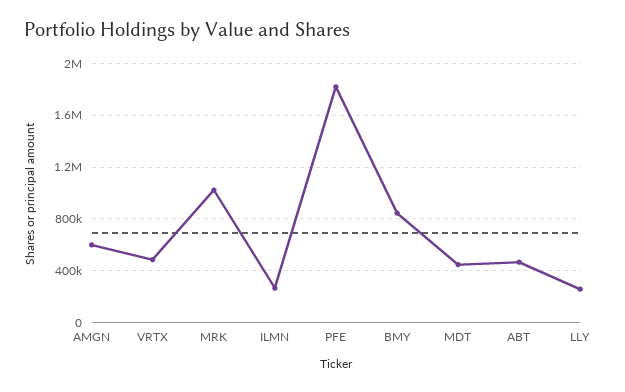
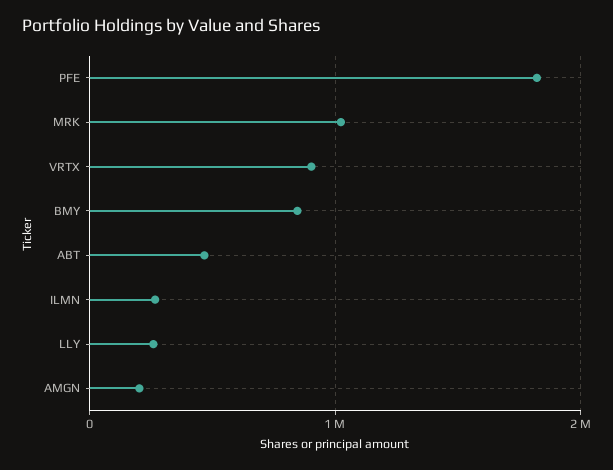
  {
-   "AMGN": 600000,
+   "AMGN": 200000,
-   "VRTX": 500000,
+   "VRTX": 900000,
    "MRK": 1000000,
    "ILMN": 250000,
    "PFE": 1800000,
    "BMY": 850000,
-   "MDT": 450000,
    "ABT": 450000,
    "LLY": 250000
  }

